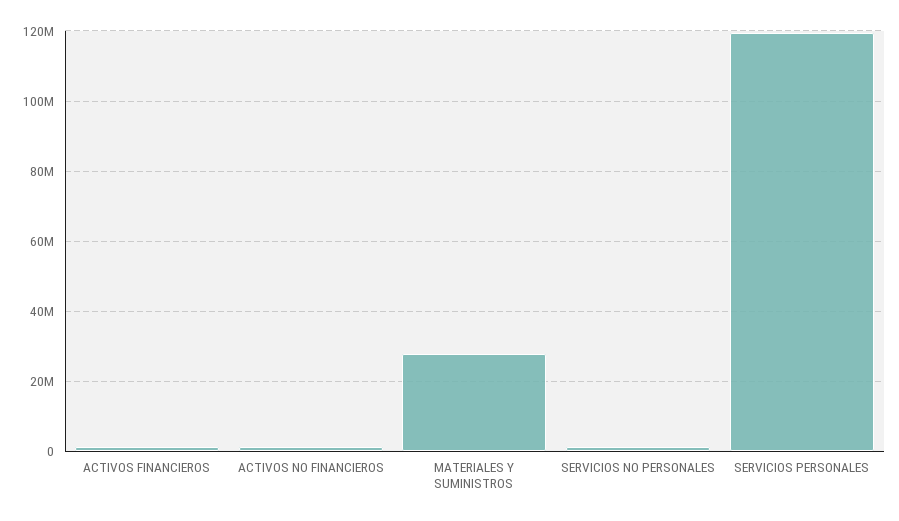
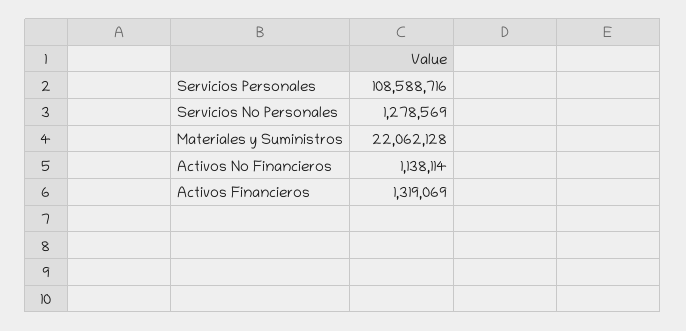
  {
    "ACTIVOS FINANCIEROS": 1319069,
    "ACTIVOS NO FINANCIEROS": 1138114,
-   "MATERIALES Y SUMINISTROS": 28000000,
+   "MATERIALES Y SUMINISTROS": 22062128,
    "SERVICIOS NO PERSONALES": 1278569,
-   "SERVICIOS PERSONALES": 120000000
+   "SERVICIOS PERSONALES": 108588716
  }

